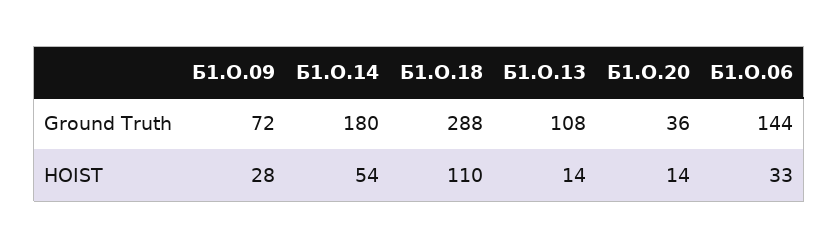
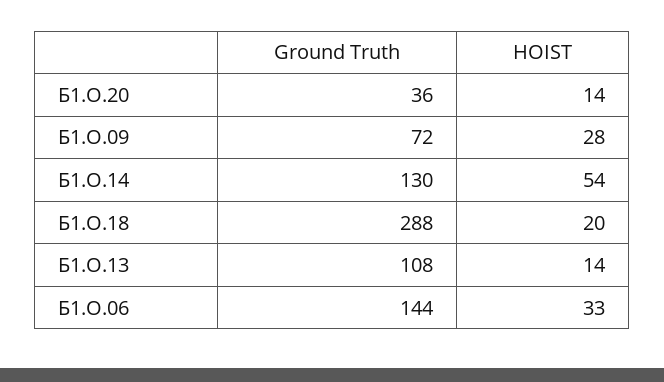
  {
    "Б1.О.09": {
      "Ground Truth": 72,
      "HOIST": 28
    },
    "Б1.О.14": {
-     "Ground Truth": 180,
+     "Ground Truth": 130,
      "HOIST": 54
    },
    "Б1.О.18": {
      "Ground Truth": 288,
-     "HOIST": 110
+     "HOIST": 20
    },
    "Б1.О.13": {
      "Ground Truth": 108,
      "HOIST": 14
    },
    "Б1.О.20": {
      "Ground Truth": 36,
      "HOIST": 14
    },
    "Б1.О.06": {
      "Ground Truth": 144,
      "HOIST": 33
    }
  }

